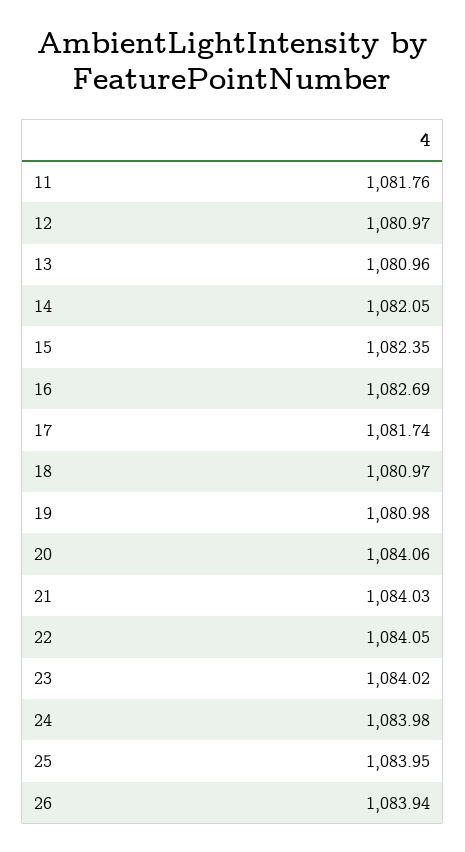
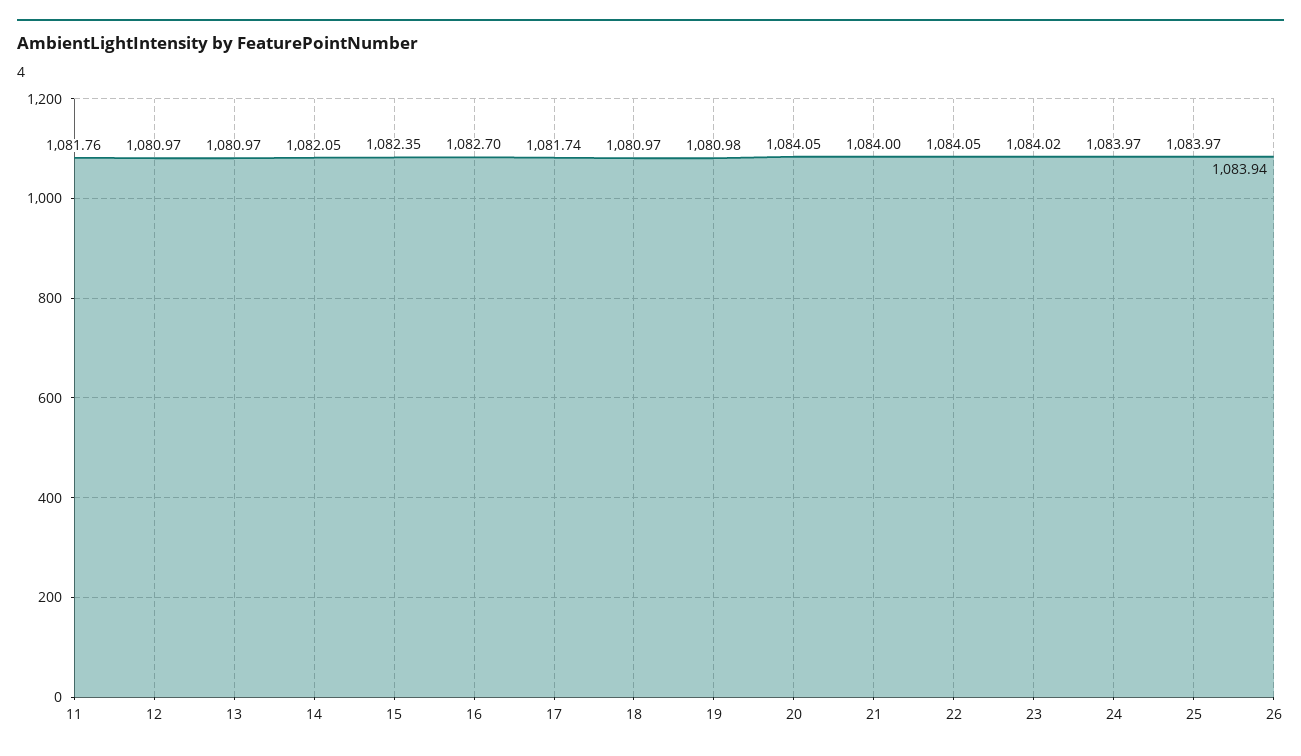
  {
    "11": 1081.76,
    "12": 1080.97,
-   "13": 1080.96,
+   "13": 1080.97,
    "14": 1082.05,
    "15": 1082.35,
-   "16": 1082.69,
+   "16": 1082.7,
    "17": 1081.74,
    "18": 1080.97,
    "19": 1080.98,
-   "20": 1084.06,
+   "20": 1084.05,
-   "21": 1084.03,
+   "21": 1084,
    "22": 1084.05,
    "23": 1084.02,
-   "24": 1083.98,
+   "24": 1083.97,
-   "25": 1083.95,
+   "25": 1083.97,
    "26": 1083.94
  }

